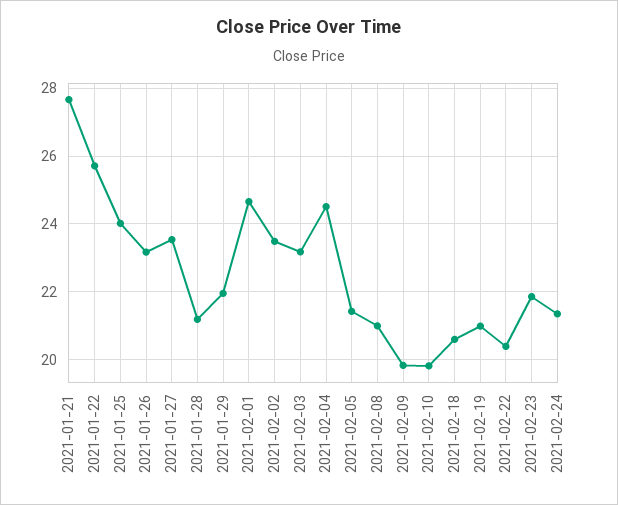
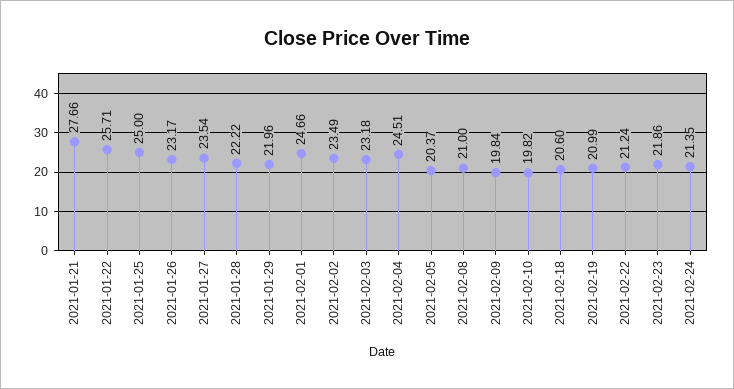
  {
    "2021-01-21": 27.66,
    "2021-01-22": 25.71,
-   "2021-01-25": 24,
+   "2021-01-25": 25,
    "2021-01-26": 23.17,
    "2021-01-27": 23.54,
-   "2021-01-28": 21.2,
+   "2021-01-28": 22.22,
    "2021-01-29": 21.96,
    "2021-02-01": 24.66,
    "2021-02-02": 23.49,
    "2021-02-03": 23.18,
    "2021-02-04": 24.51,
-   "2021-02-05": 21.4,
+   "2021-02-05": 20.37,
    "2021-02-08": 21,
    "2021-02-09": 19.84,
    "2021-02-10": 19.82,
    "2021-02-18": 20.6,
    "2021-02-19": 20.99,
-   "2021-02-22": 20.4,
+   "2021-02-22": 21.24,
    "2021-02-23": 21.86,
    "2021-02-24": 21.35
  }

